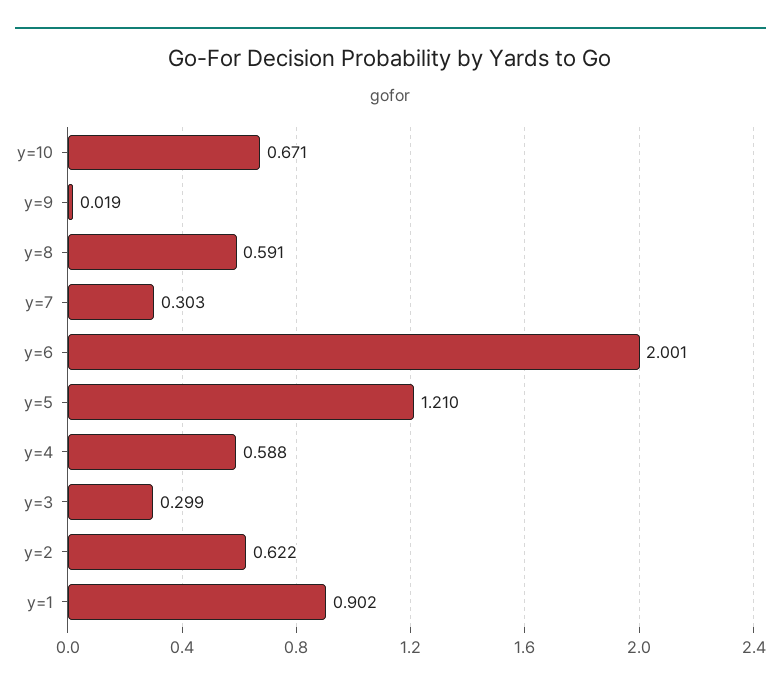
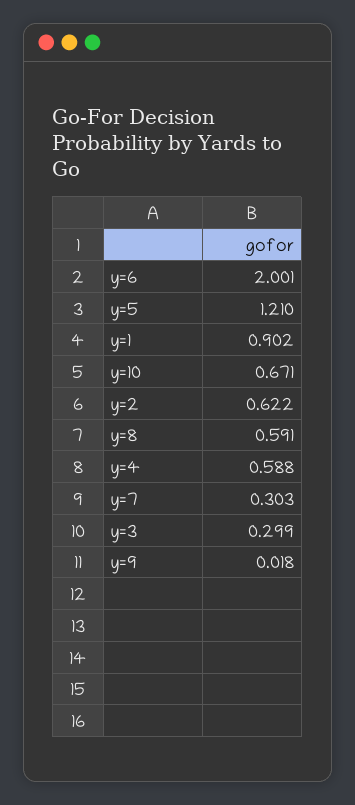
  {
    "y=10": 0.671,
-   "y=9": 0.019,
+   "y=9": 0.018,
    "y=8": 0.591,
    "y=7": 0.303,
    "y=6": 2.001,
    "y=5": 1.21,
    "y=4": 0.588,
    "y=3": 0.299,
    "y=2": 0.622,
    "y=1": 0.902
  }

